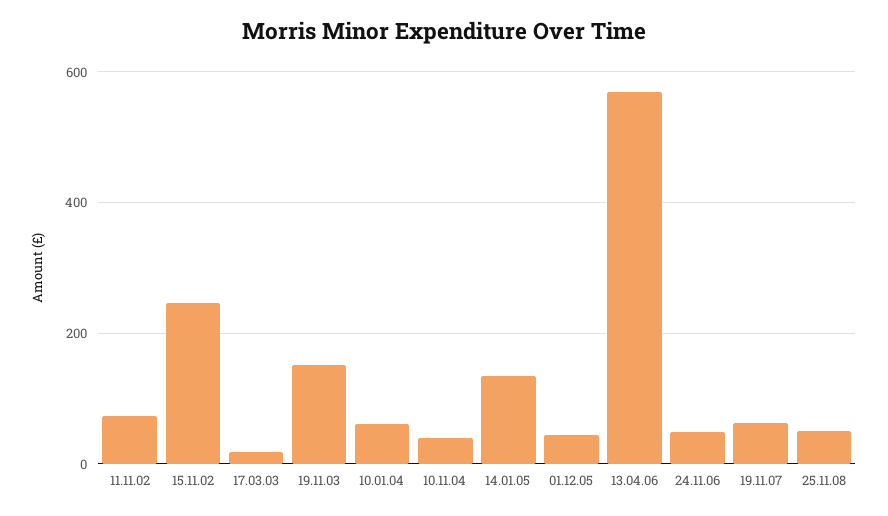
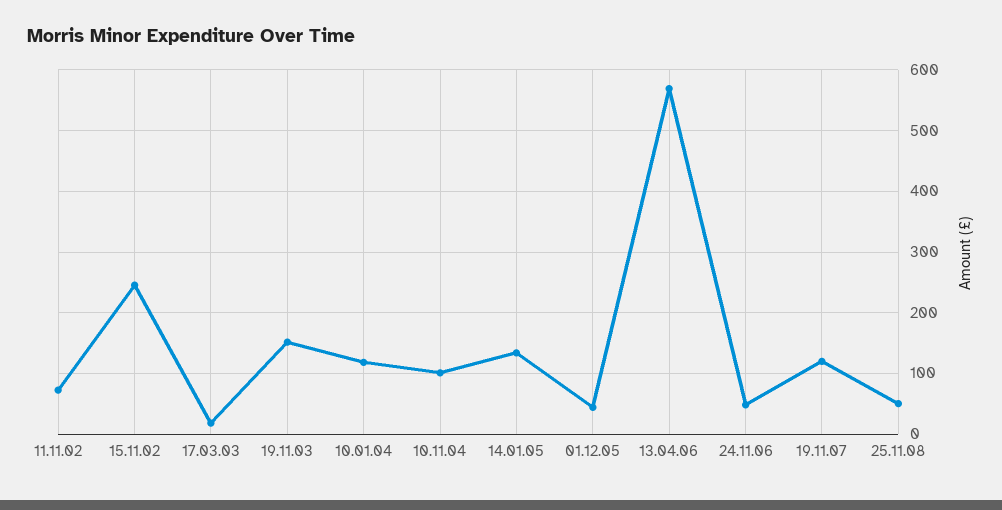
  {
    "11.11.02": 70,
    "15.11.02": 250,
    "17.03.03": 20,
    "19.11.03": 150,
-   "10.01.04": 60,
+   "10.01.04": 120,
-   "10.11.04": 40,
+   "10.11.04": 100,
    "14.01.05": 130,
    "01.12.05": 40,
    "13.04.06": 570,
    "24.11.06": 50,
-   "19.11.07": 60,
+   "19.11.07": 120,
    "25.11.08": 50
  }

